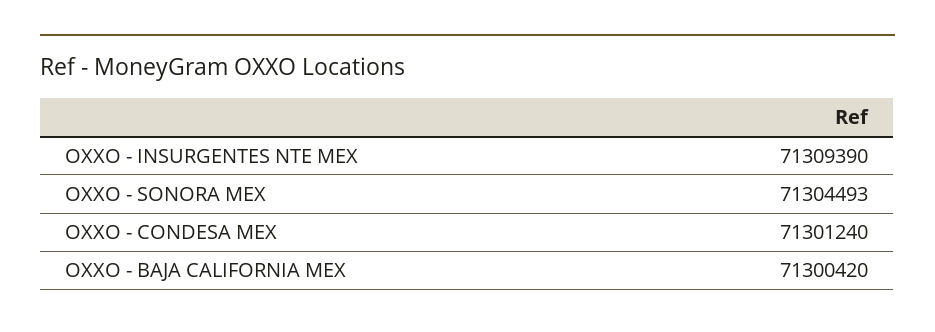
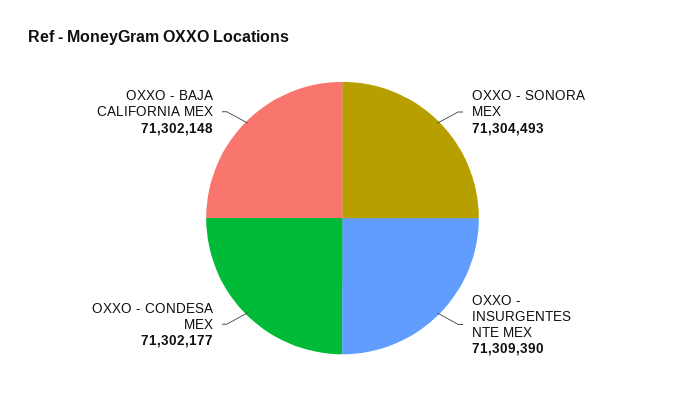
  {
    "OXXO - INSURGENTES NTE MEX": 71309390,
    "OXXO - SONORA MEX": 71304493,
-   "OXXO - CONDESA MEX": 71301240,
+   "OXXO - CONDESA MEX": 71302177,
-   "OXXO - BAJA CALIFORNIA MEX": 71300420
+   "OXXO - BAJA CALIFORNIA MEX": 71302148
  }

